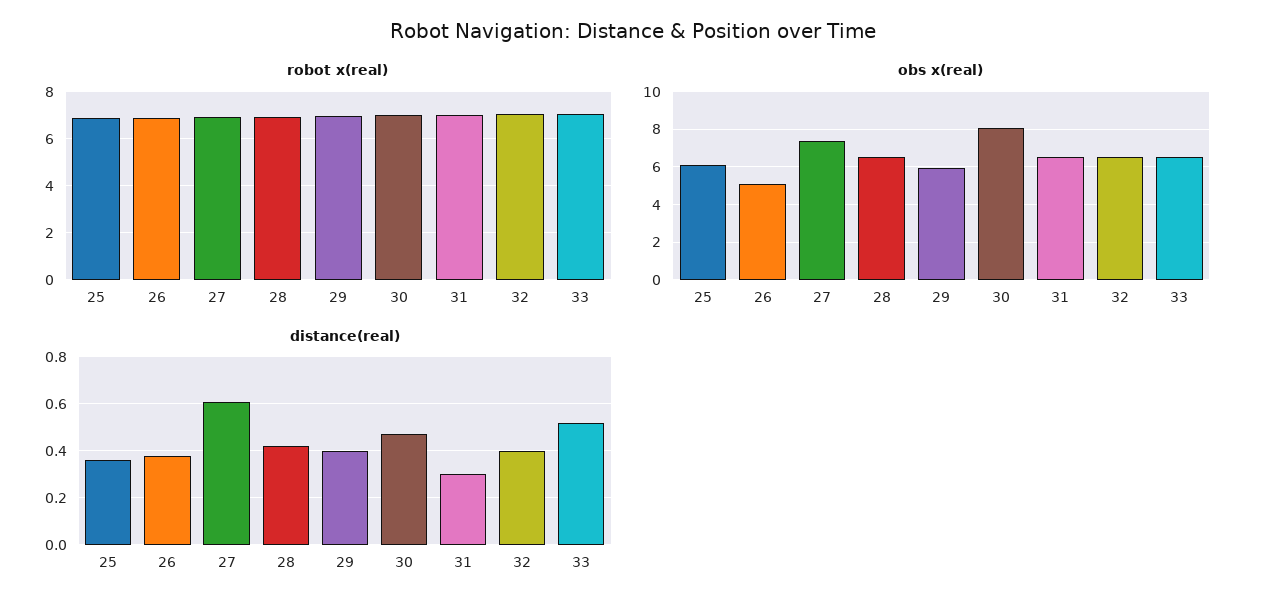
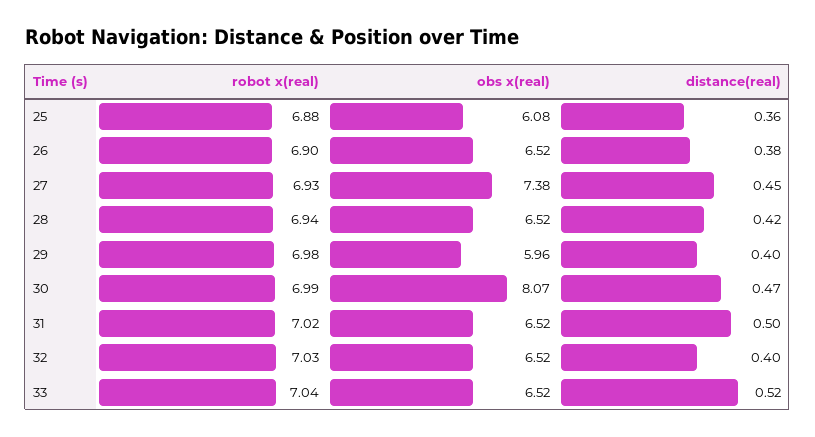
  {
    "robot x(real)": {
      "25": 6.88,
      "26": 6.9,
      "27": 6.93,
      "28": 6.94,
      "29": 6.98,
      "30": 6.99,
      "31": 7.02,
      "32": 7.03,
      "33": 7.04
    },
    "obs x(real)": {
      "25": 6.08,
-     "26": 5,
+     "26": 6.52,
      "27": 7.38,
      "28": 6.52,
      "29": 5.96,
      "30": 8.07,
      "31": 6.52,
      "32": 6.52,
      "33": 6.52
    },
    "distance(real)": {
      "25": 0.36,
      "26": 0.38,
-     "27": 0.6,
+     "27": 0.45,
      "28": 0.42,
      "29": 0.4,
      "30": 0.47,
-     "31": 0.3,
+     "31": 0.5,
      "32": 0.4,
      "33": 0.52
    }
  }

